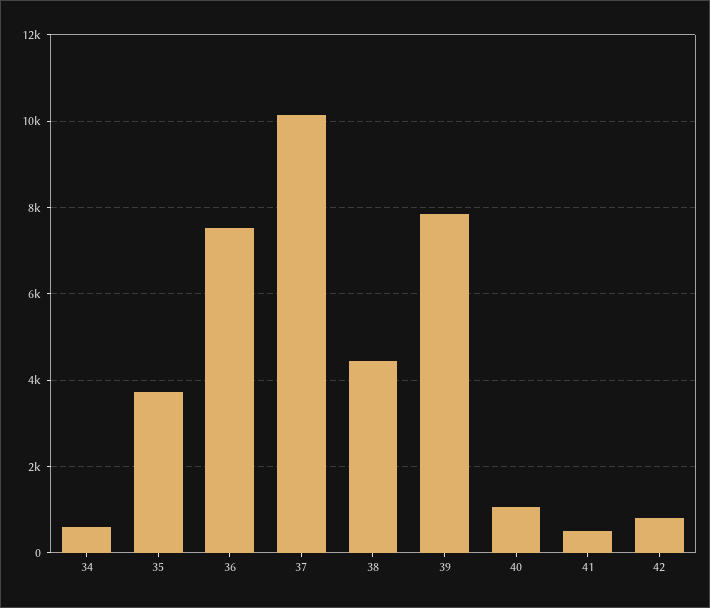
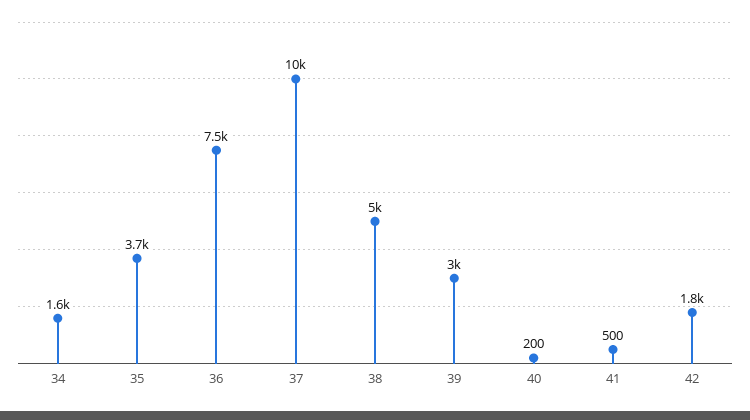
  {
-   "34": 600,
+   "34": 1600,
    "35": 3700,
    "36": 7500,
    "37": 10000,
-   "38": 4400,
+   "38": 5000,
-   "39": 7800,
+   "39": 3000,
-   "40": 1000,
+   "40": 200,
    "41": 500,
-   "42": 800
+   "42": 1800
  }

